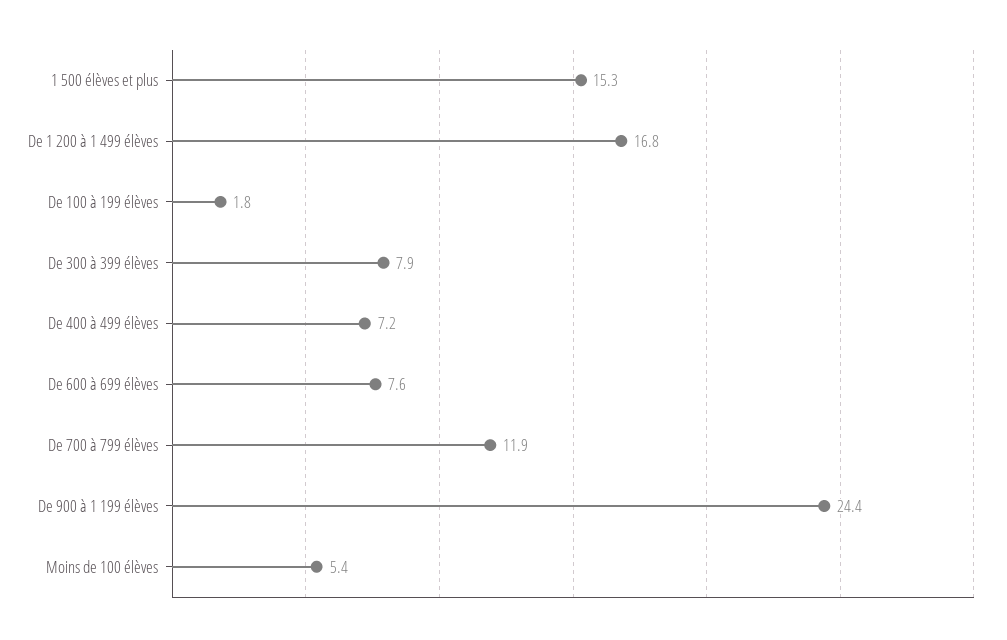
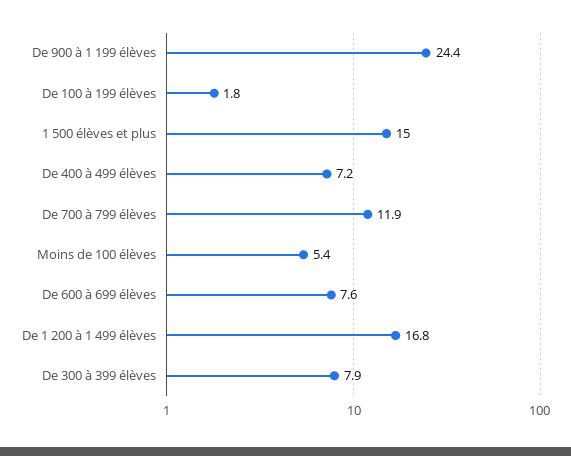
  {
-   "1 500 élèves et plus": 15.3,
+   "1 500 élèves et plus": 15,
    "De 1 200 à 1 499 élèves": 16.8,
    "De 100 à 199 élèves": 1.8,
    "De 300 à 399 élèves": 7.9,
    "De 400 à 499 élèves": 7.2,
    "De 600 à 699 élèves": 7.6,
    "De 700 à 799 élèves": 11.9,
    "De 900 à 1 199 élèves": 24.4,
    "Moins de 100 élèves": 5.4
  }

